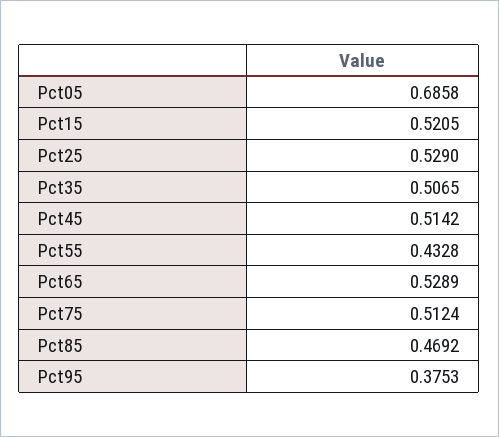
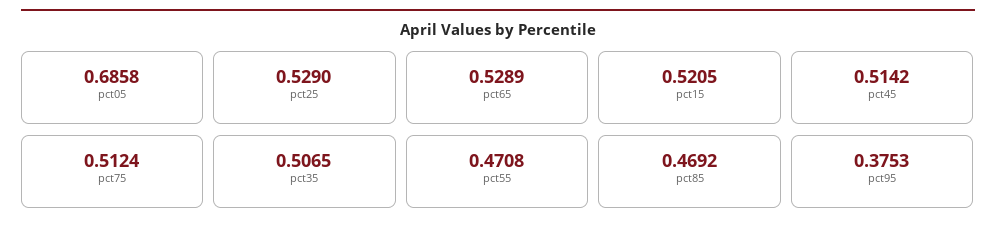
  {
    "Pct05": 0.6858,
    "Pct15": 0.5205,
    "Pct25": 0.529,
    "Pct35": 0.5065,
    "Pct45": 0.5142,
-   "Pct55": 0.4328,
+   "Pct55": 0.4708,
    "Pct65": 0.5289,
    "Pct75": 0.5124,
    "Pct85": 0.4692,
    "Pct95": 0.3753
  }

